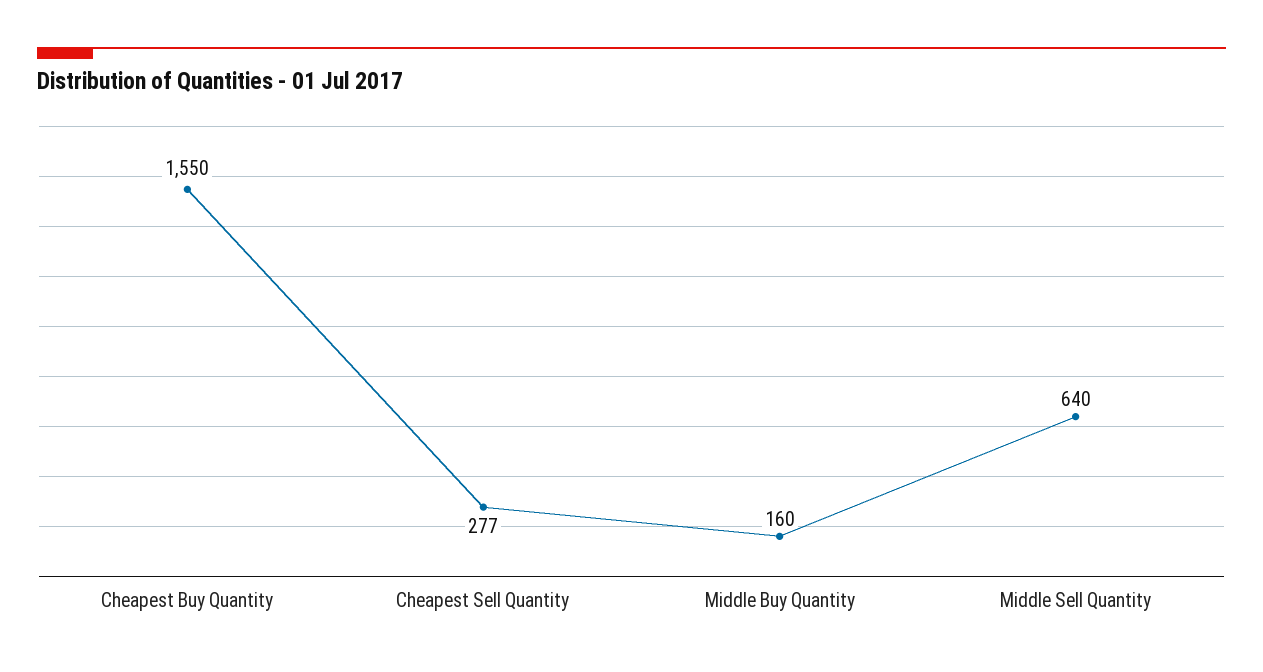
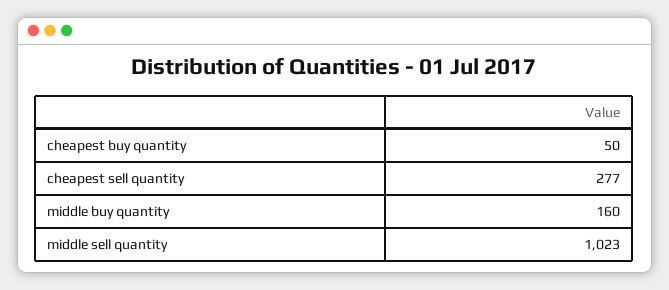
  {
-   "Cheapest Buy Quantity": 1550,
+   "Cheapest Buy Quantity": 50,
    "Cheapest Sell Quantity": 277,
    "Middle Buy Quantity": 160,
-   "Middle Sell Quantity": 640
+   "Middle Sell Quantity": 1023
  }

